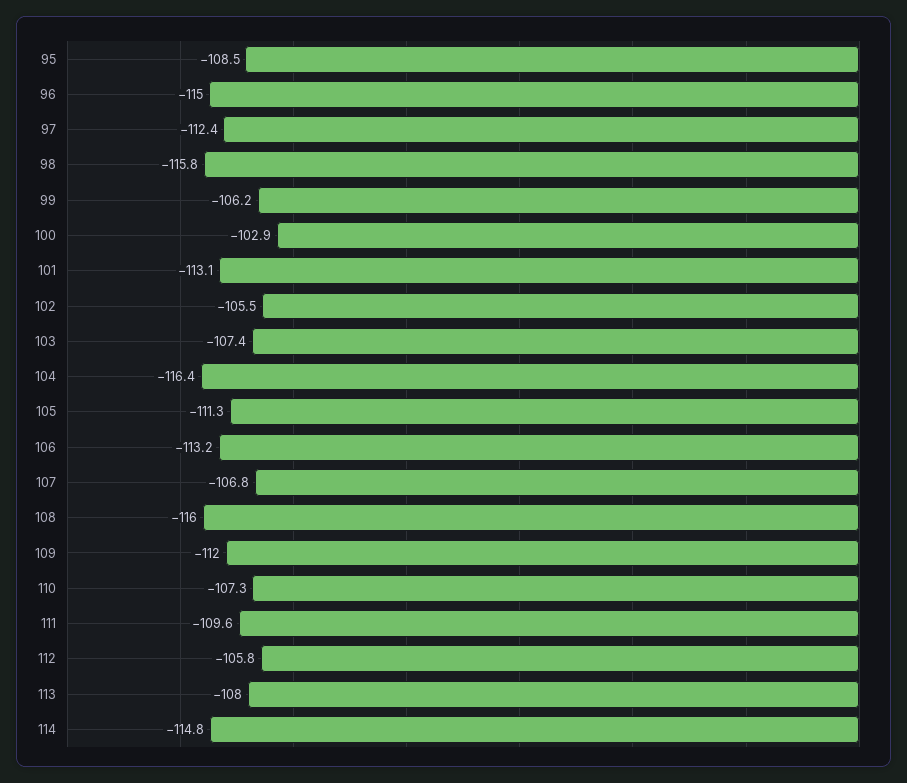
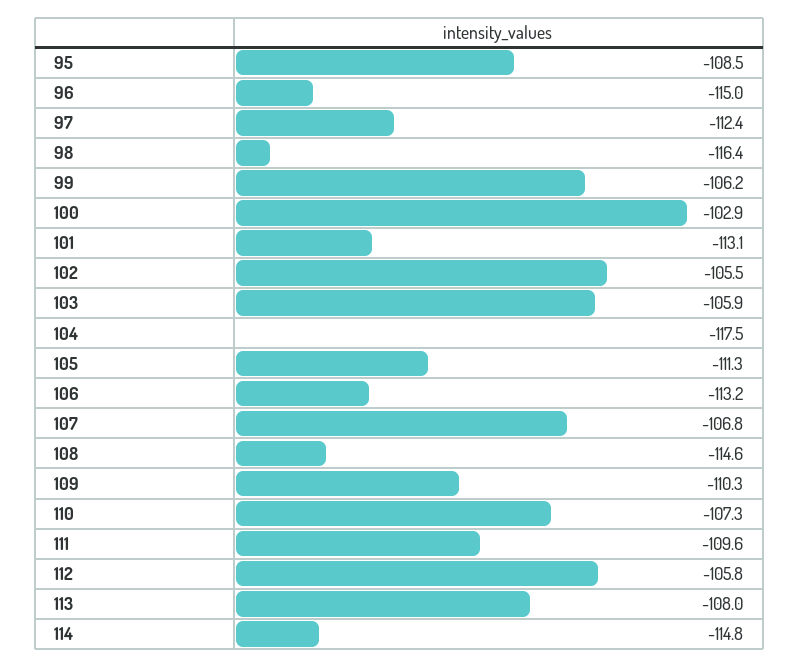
  {
    "95": -108.5,
    "96": -115,
    "97": -112.4,
-   "98": -115.8,
+   "98": -116.4,
    "99": -106.2,
    "100": -102.9,
    "101": -113.1,
    "102": -105.5,
-   "103": -107.4,
+   "103": -105.9,
-   "104": -116.4,
+   "104": -117.5,
    "105": -111.3,
    "106": -113.2,
    "107": -106.8,
-   "108": -116,
+   "108": -114.6,
-   "109": -112,
+   "109": -110.3,
    "110": -107.3,
    "111": -109.6,
    "112": -105.8,
    "113": -108,
    "114": -114.8
  }

